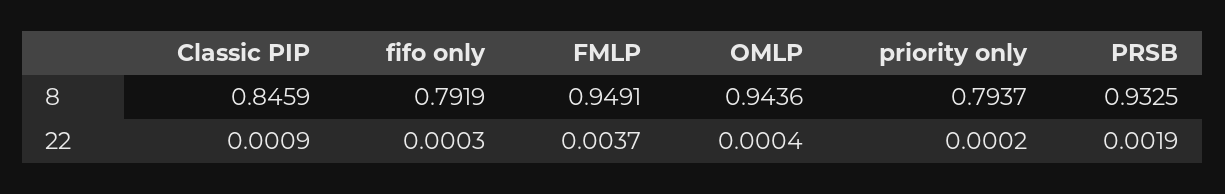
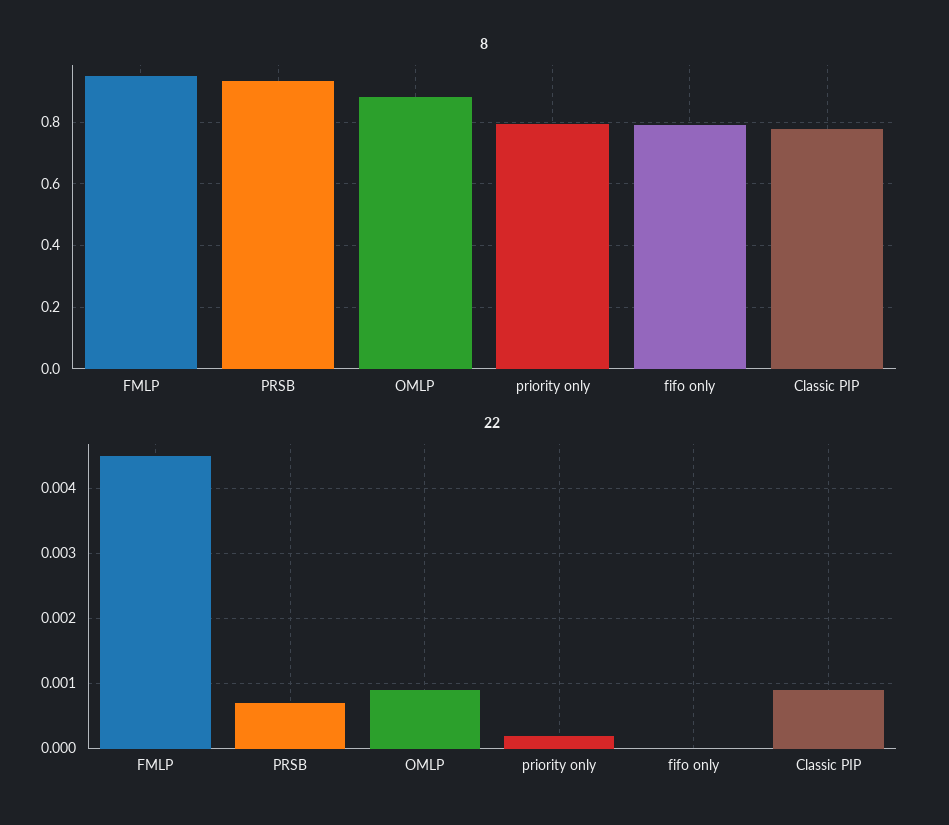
  {
    "8": {
-     "Classic PIP": 0.8459,
+     "Classic PIP": 0.78,
      "fifo only": 0.7919,
      "FMLP": 0.9491,
-     "OMLP": 0.9436,
+     "OMLP": 0.88,
      "priority only": 0.7937,
      "PRSB": 0.9325
    },
    "22": {
      "Classic PIP": 0.0009,
-     "fifo only": 0.0003,
+     "fifo only": 0,
-     "FMLP": 0.0037,
+     "FMLP": 0.0045,
-     "OMLP": 0.0004,
+     "OMLP": 0.0009,
      "priority only": 0.0002,
-     "PRSB": 0.0019
+     "PRSB": 0.0007
    }
  }

